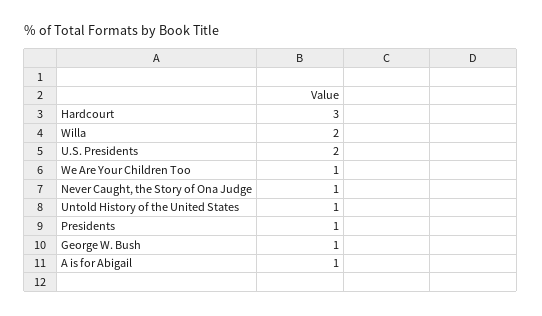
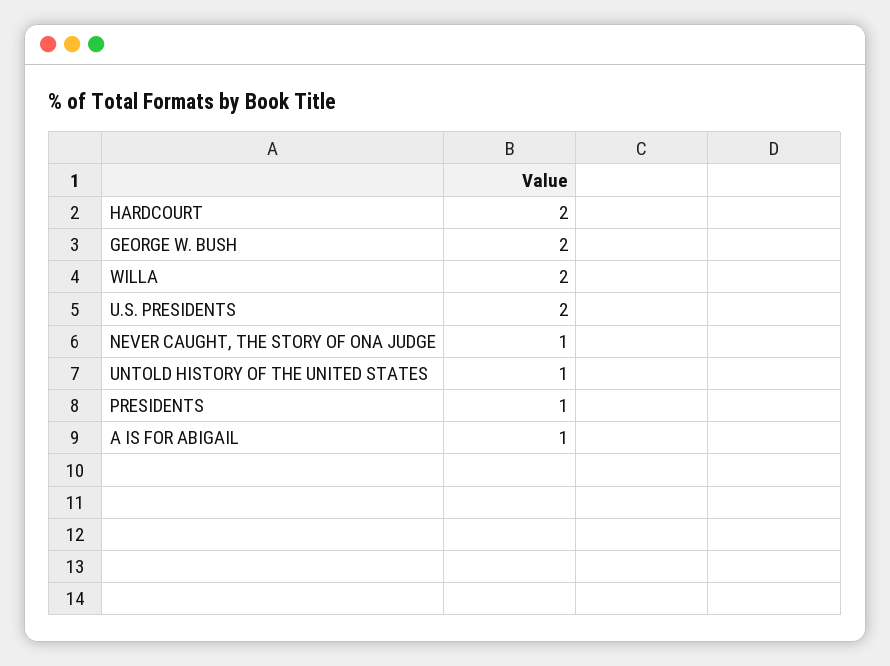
  {
-   "Hardcourt": 3,
+   "Hardcourt": 2,
    "Willa": 2,
    "U.S. Presidents": 2,
-   "We Are Your Children Too": 1,
    "Never Caught, the Story of Ona Judge": 1,
    "Untold History of the United States": 1,
    "Presidents": 1,
-   "George W. Bush": 1,
+   "George W. Bush": 2,
    "A is for Abigail": 1
  }

